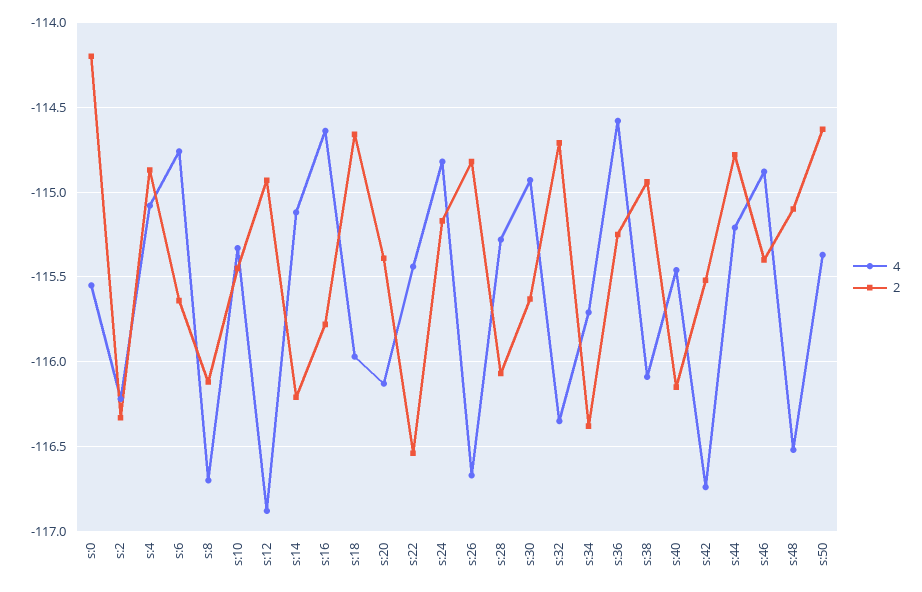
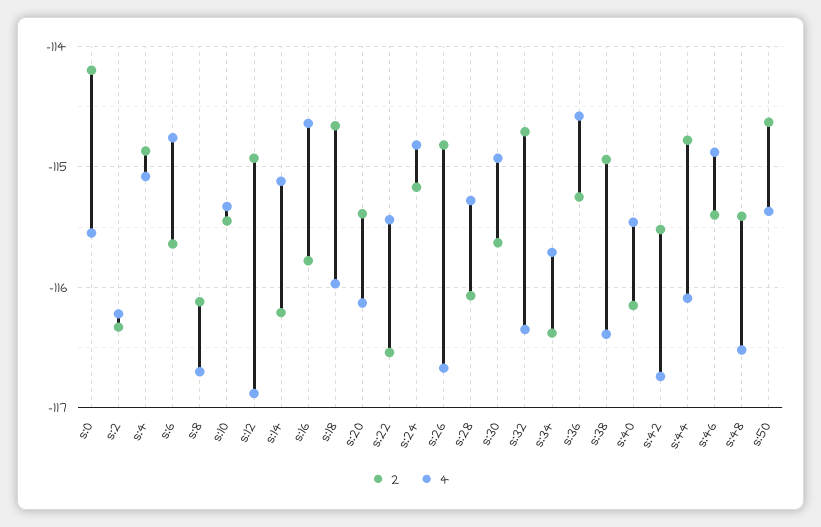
  {
    "4": {
      "s:0": -115.55,
      "s:2": -116.2,
      "s:4": -115.1,
      "s:6": -114.75,
      "s:8": -116.7,
      "s:10": -115.35,
      "s:12": -116.9,
      "s:14": -115.1,
      "s:16": -114.65,
      "s:18": -115.95,
      "s:20": -116.15,
      "s:22": -115.45,
      "s:24": -114.8,
      "s:26": -116.65,
      "s:28": -115.3,
      "s:30": -114.95,
      "s:32": -116.35,
      "s:34": -115.7,
      "s:36": -114.6,
-     "s:38": -116.1,
+     "s:38": -116.4,
      "s:40": -115.45,
      "s:42": -116.75,
-     "s:44": -115.2,
+     "s:44": -116.1,
      "s:46": -114.9,
      "s:48": -116.5,
      "s:50": -115.35
    },
    "2": {
      "s:0": -114.2,
      "s:2": -116.35,
      "s:4": -114.85,
      "s:6": -115.65,
      "s:8": -116.1,
      "s:10": -115.45,
      "s:12": -114.95,
      "s:14": -116.2,
      "s:16": -115.8,
      "s:18": -114.65,
      "s:20": -115.4,
      "s:22": -116.55,
      "s:24": -115.15,
      "s:26": -114.8,
      "s:28": -116.05,
      "s:30": -115.65,
      "s:32": -114.7,
      "s:34": -116.4,
      "s:36": -115.25,
      "s:38": -114.95,
      "s:40": -116.15,
      "s:42": -115.5,
      "s:44": -114.8,
      "s:46": -115.4,
-     "s:48": -115.1,
+     "s:48": -115.4,
      "s:50": -114.65
    }
  }

